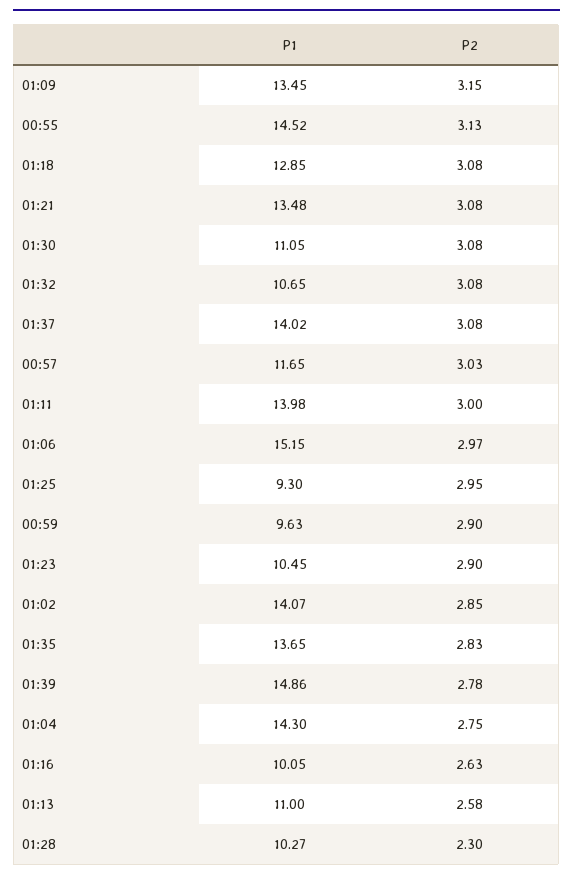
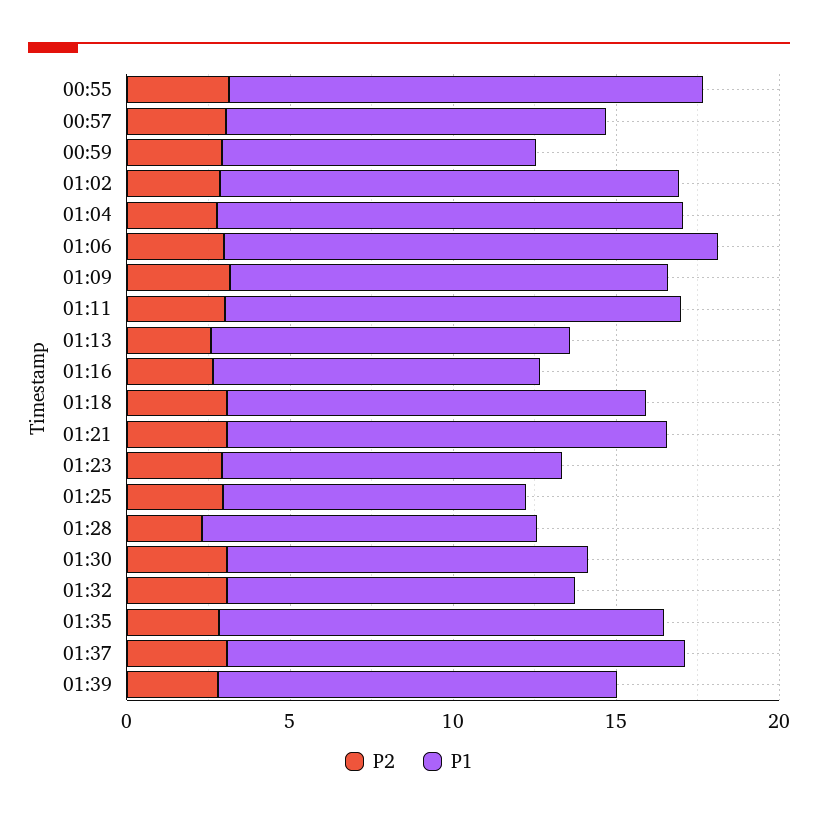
  {
    "P1": {
      "01:09": 13.45,
      "00:55": 14.52,
      "01:18": 12.85,
      "01:21": 13.48,
      "01:30": 11.05,
      "01:32": 10.65,
      "01:37": 14.02,
      "00:57": 11.65,
      "01:11": 13.98,
      "01:06": 15.15,
      "01:25": 9.3,
      "00:59": 9.63,
      "01:23": 10.45,
      "01:02": 14.07,
      "01:35": 13.65,
-     "01:39": 14.86,
+     "01:39": 12,
      "01:04": 14.3,
      "01:16": 10.05,
      "01:13": 11,
      "01:28": 10.27
    },
    "P2": {
      "01:09": 3.15,
      "00:55": 3.13,
      "01:18": 3.08,
      "01:21": 3.08,
      "01:30": 3.08,
      "01:32": 3.08,
      "01:37": 3.08,
      "00:57": 3.03,
      "01:11": 3,
      "01:06": 2.97,
      "01:25": 2.95,
      "00:59": 2.9,
      "01:23": 2.9,
      "01:02": 2.85,
      "01:35": 2.83,
      "01:39": 2.78,
      "01:04": 2.75,
      "01:16": 2.63,
      "01:13": 2.58,
      "01:28": 2.3
    }
  }

